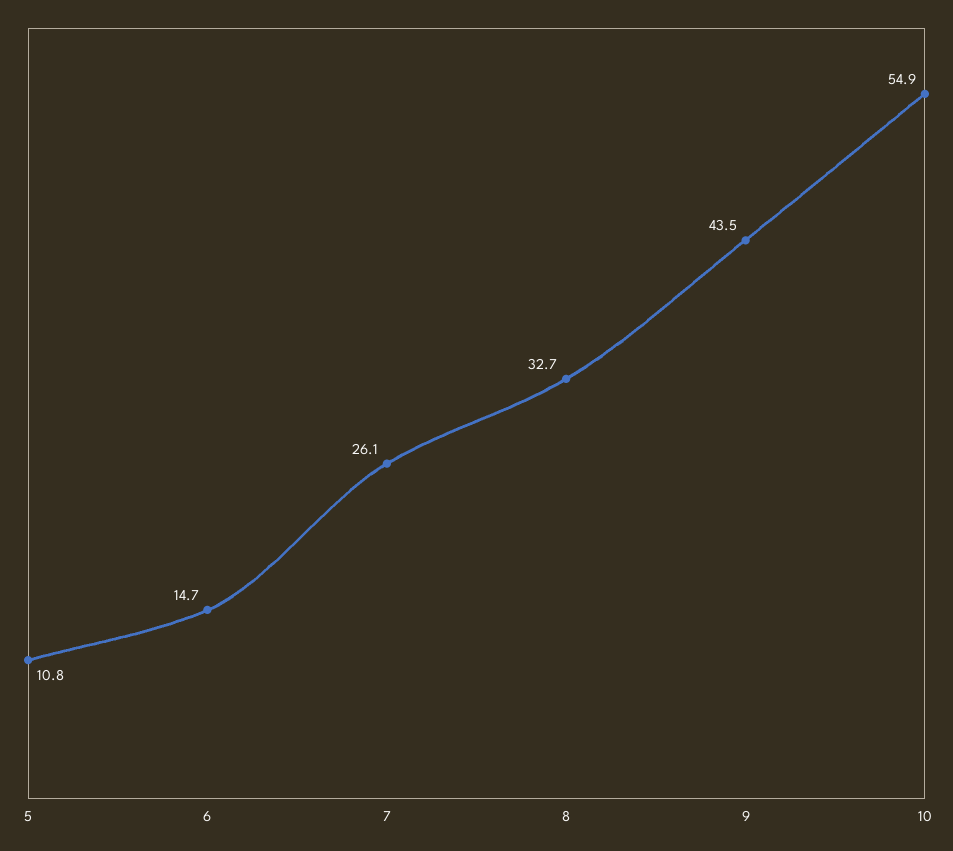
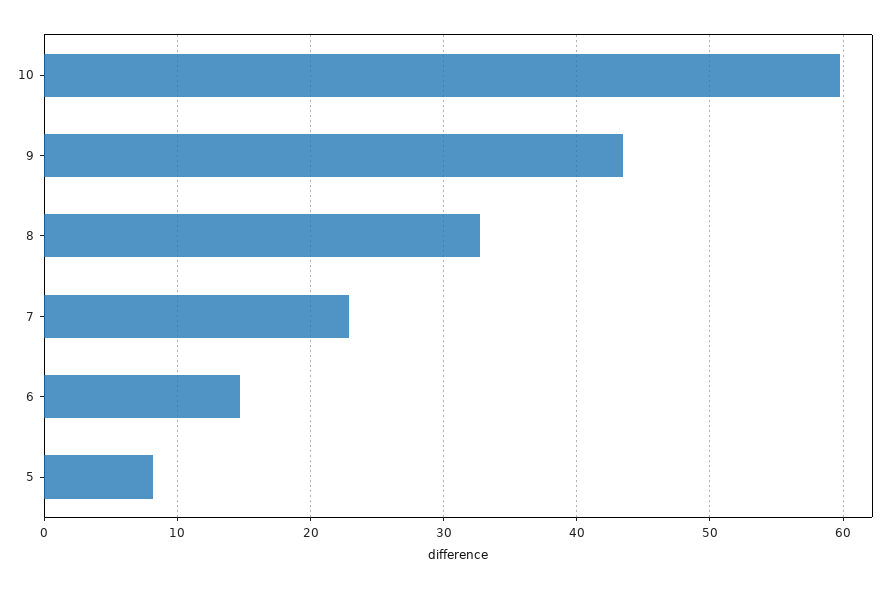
  {
-   "5": 10.8,
+   "5": 8,
    "6": 14.7,
-   "7": 26.1,
+   "7": 23,
    "8": 32.7,
    "9": 43.5,
-   "10": 54.9
+   "10": 60
  }

